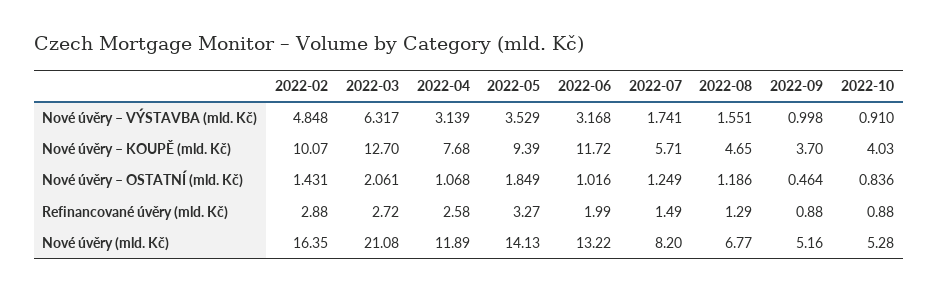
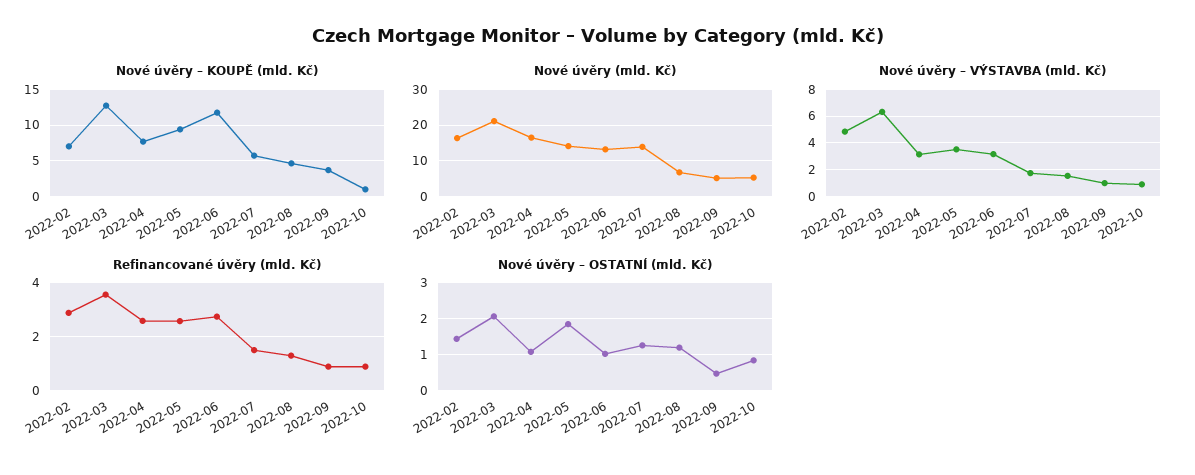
  {
    "Nové úvěry – VÝSTAVBA (mld. Kč)": {
      "2022-02": 4.848,
      "2022-03": 6.317,
      "2022-04": 3.139,
      "2022-05": 3.529,
      "2022-06": 3.168,
      "2022-07": 1.741,
      "2022-08": 1.551,
      "2022-09": 0.998,
      "2022-10": 0.91
    },
    "Nové úvěry – KOUPĚ (mld. Kč)": {
-     "2022-02": 10.07,
+     "2022-02": 7,
      "2022-03": 12.7,
      "2022-04": 7.68,
      "2022-05": 9.39,
      "2022-06": 11.72,
      "2022-07": 5.71,
      "2022-08": 4.65,
      "2022-09": 3.7,
-     "2022-10": 4.03
+     "2022-10": 1
    },
    "Nové úvěry – OSTATNÍ (mld. Kč)": {
      "2022-02": 1.431,
      "2022-03": 2.061,
      "2022-04": 1.068,
      "2022-05": 1.849,
      "2022-06": 1.016,
      "2022-07": 1.249,
      "2022-08": 1.186,
      "2022-09": 0.464,
      "2022-10": 0.836
    },
    "Refinancované úvěry (mld. Kč)": {
      "2022-02": 2.88,
-     "2022-03": 2.72,
+     "2022-03": 3.5,
      "2022-04": 2.58,
-     "2022-05": 3.27,
+     "2022-05": 2.5,
-     "2022-06": 1.99,
+     "2022-06": 2.75,
      "2022-07": 1.49,
      "2022-08": 1.29,
      "2022-09": 0.88,
      "2022-10": 0.88
    },
    "Nové úvěry (mld. Kč)": {
      "2022-02": 16.35,
      "2022-03": 21.08,
-     "2022-04": 11.89,
+     "2022-04": 16,
      "2022-05": 14.13,
      "2022-06": 13.22,
-     "2022-07": 8.2,
+     "2022-07": 14,
      "2022-08": 6.77,
      "2022-09": 5.16,
      "2022-10": 5.28
    }
  }

